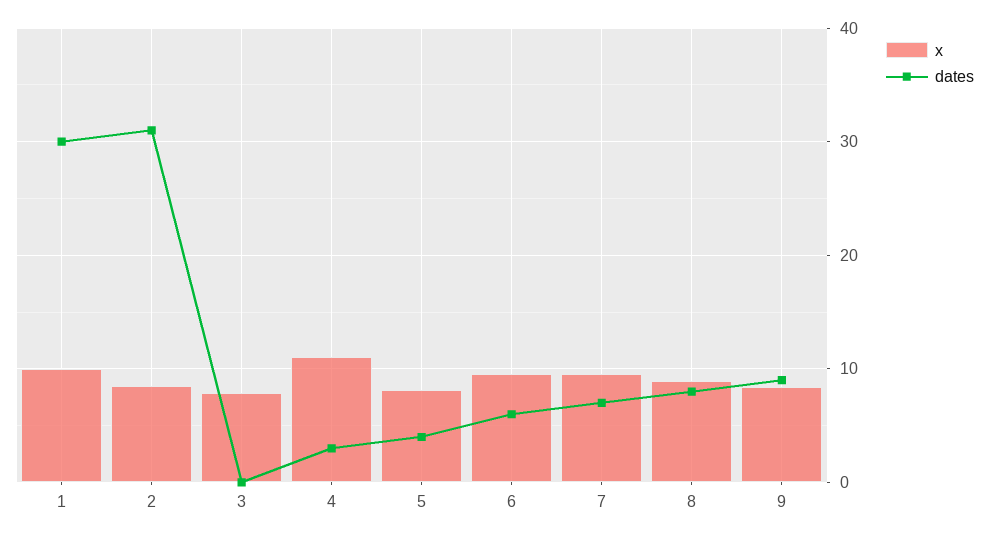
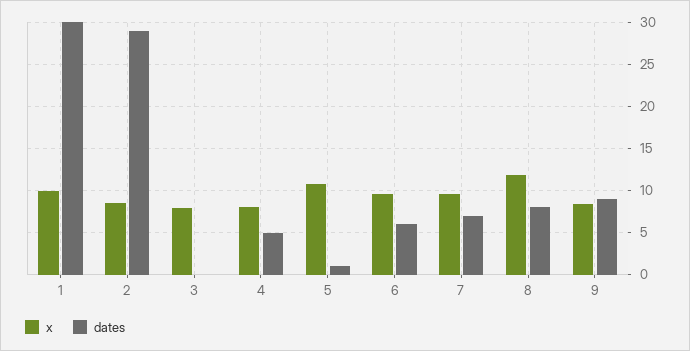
  {
    "x": {
      "1": 10,
      "2": 9,
      "3": 8,
-     "4": 11,
+     "4": 8,
-     "5": 8,
+     "5": 11,
      "6": 10,
      "7": 10,
-     "8": 9,
+     "8": 12,
      "9": 8
    },
    "dates": {
      "1": 30,
-     "2": 31,
+     "2": 29,
      "3": 0,
-     "4": 3,
+     "4": 5,
-     "5": 4,
+     "5": 1,
      "6": 6,
      "7": 7,
      "8": 8,
      "9": 9
    }
  }

